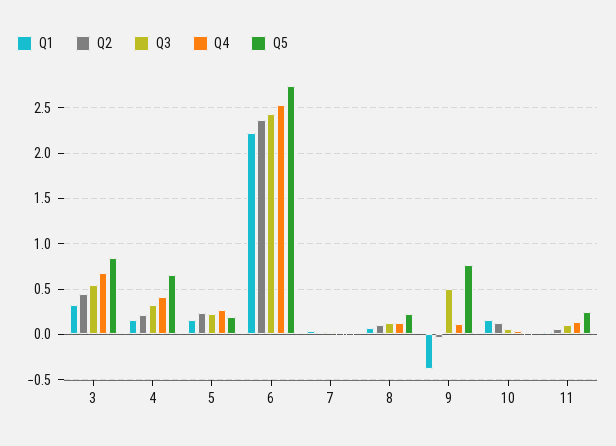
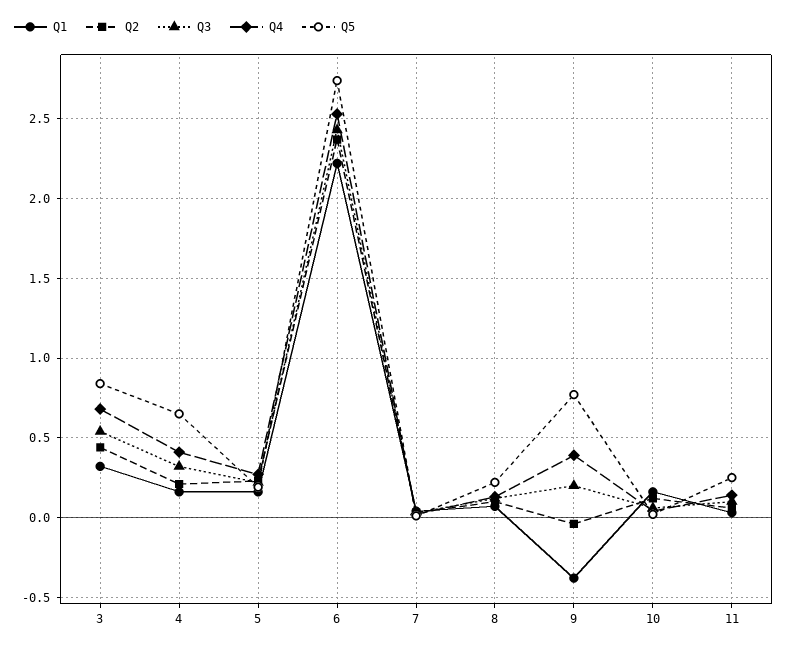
  {
    "Q1": {
      "3": 0.3,
      "4": 0.15,
      "5": 0.15,
      "6": 2.2,
      "7": 0.05,
      "8": 0.05,
      "9": -0.4,
      "10": 0.15,
      "11": 0.05
    },
    "Q2": {
      "3": 0.45,
      "4": 0.2,
      "5": 0.25,
      "6": 2.35,
      "7": 0.05,
      "8": 0.1,
      "9": -0.05,
      "10": 0.1,
      "11": 0.05
    },
    "Q3": {
      "3": 0.55,
      "4": 0.3,
      "5": 0.2,
      "6": 2.45,
      "7": 0.05,
      "8": 0.1,
-     "9": 0.5,
+     "9": 0.2,
      "10": 0.05,
      "11": 0.1
    },
    "Q4": {
      "3": 0.7,
      "4": 0.4,
      "5": 0.25,
      "6": 2.55,
      "7": 0,
      "8": 0.15,
-     "9": 0.1,
+     "9": 0.4,
      "10": 0.05,
      "11": 0.15
    },
    "Q5": {
      "3": 0.85,
      "4": 0.65,
      "5": 0.2,
      "6": 2.75,
      "7": 0,
      "8": 0.2,
      "9": 0.75,
      "10": 0,
      "11": 0.25
    }
  }

